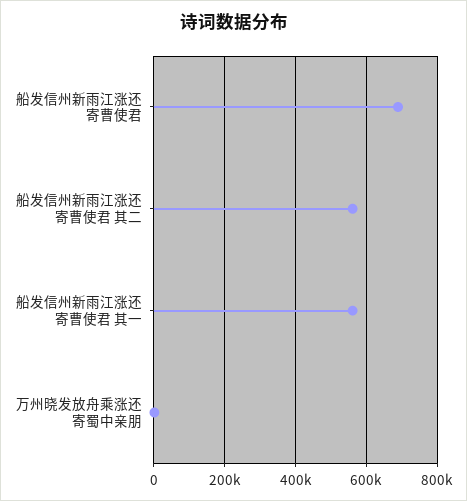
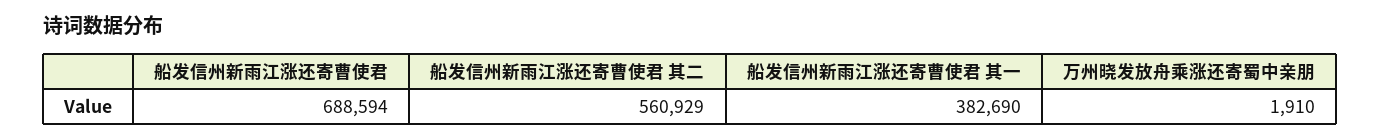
  {
    "船发信州新雨江涨还寄曹使君": 688594,
    "船发信州新雨江涨还寄曹使君 其二": 560929,
-   "船发信州新雨江涨还寄曹使君 其一": 560000,
+   "船发信州新雨江涨还寄曹使君 其一": 382690,
    "万州晓发放舟乘涨还寄蜀中亲朋": 1910
  }

